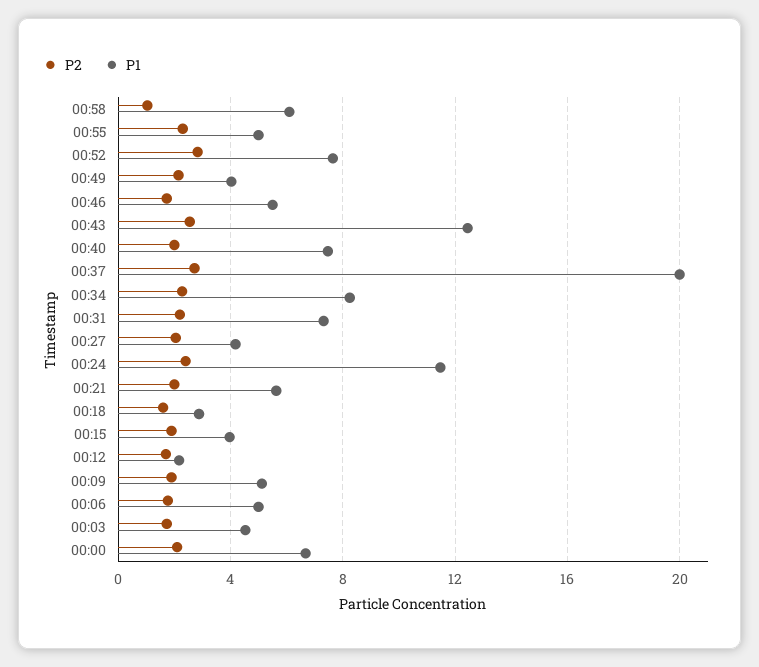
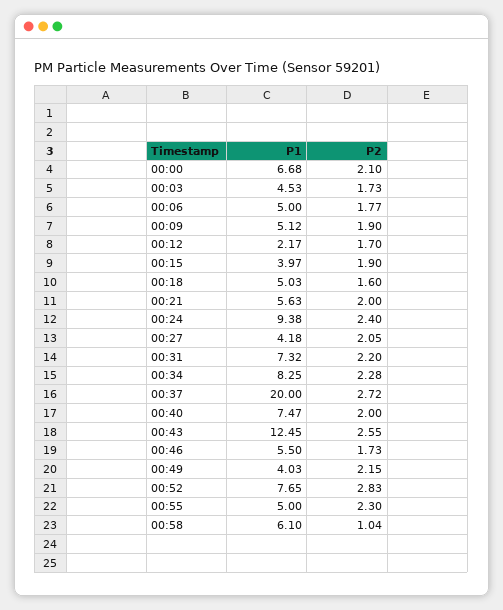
  {
    "P2": {
      "00:58": 1.04,
      "00:55": 2.3,
      "00:52": 2.83,
      "00:49": 2.15,
      "00:46": 1.73,
      "00:43": 2.55,
      "00:40": 2,
      "00:37": 2.72,
      "00:34": 2.28,
      "00:31": 2.2,
      "00:27": 2.05,
      "00:24": 2.4,
      "00:21": 2,
      "00:18": 1.6,
      "00:15": 1.9,
      "00:12": 1.7,
      "00:09": 1.9,
      "00:06": 1.77,
      "00:03": 1.73,
      "00:00": 2.1
    },
    "P1": {
      "00:58": 6.1,
      "00:55": 5,
      "00:52": 7.65,
      "00:49": 4.03,
      "00:46": 5.5,
      "00:43": 12.45,
      "00:40": 7.47,
      "00:37": 20,
      "00:34": 8.25,
      "00:31": 7.32,
      "00:27": 4.18,
-     "00:24": 11.5,
+     "00:24": 9.38,
      "00:21": 5.63,
-     "00:18": 3,
+     "00:18": 5.03,
      "00:15": 3.97,
      "00:12": 2.17,
      "00:09": 5.12,
      "00:06": 5,
      "00:03": 4.53,
      "00:00": 6.68
    }
  }

